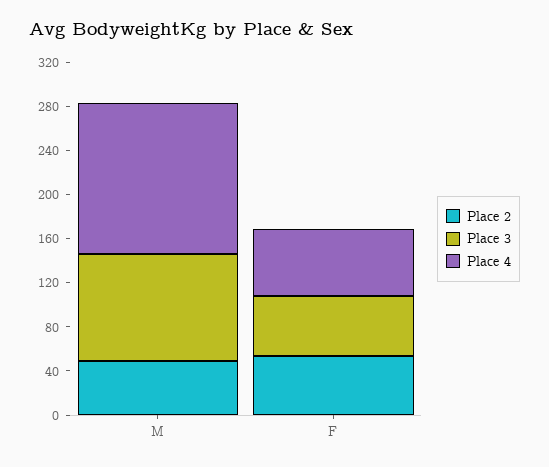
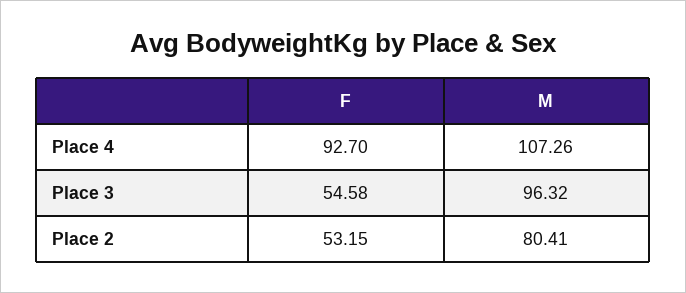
  {
    "Place 2": {
-     "M": 50,
+     "M": 80.41,
      "F": 53.15
    },
    "Place 3": {
      "M": 96.32,
      "F": 54.58
    },
    "Place 4": {
-     "M": 140,
+     "M": 107.26,
-     "F": 60
+     "F": 92.7
    }
  }

